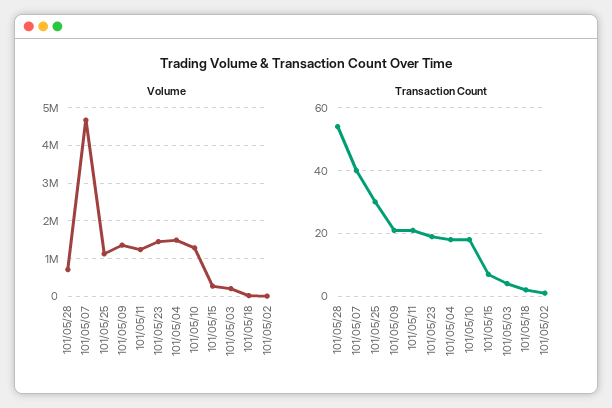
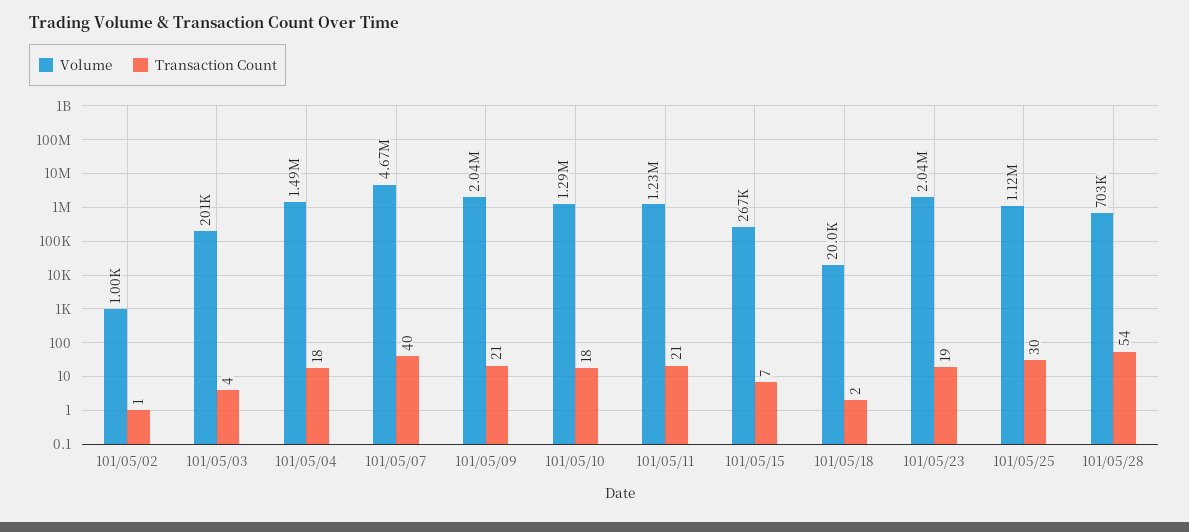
  {
    "Volume": {
      "101/05/28": 703000,
      "101/05/07": 4670000,
      "101/05/25": 1120000,
-     "101/05/09": 1400000,
+     "101/05/09": 2040000,
      "101/05/11": 1230000,
-     "101/05/23": 1400000,
+     "101/05/23": 2040000,
      "101/05/04": 1490000,
      "101/05/10": 1290000,
      "101/05/15": 267000,
      "101/05/03": 201000,
      "101/05/18": 20000,
      "101/05/02": 1000
    },
    "Transaction Count": {
      "101/05/28": 54,
      "101/05/07": 40,
      "101/05/25": 30,
      "101/05/09": 21,
      "101/05/11": 21,
      "101/05/23": 19,
      "101/05/04": 18,
      "101/05/10": 18,
      "101/05/15": 7,
      "101/05/03": 4,
      "101/05/18": 2,
      "101/05/02": 1
    }
  }

